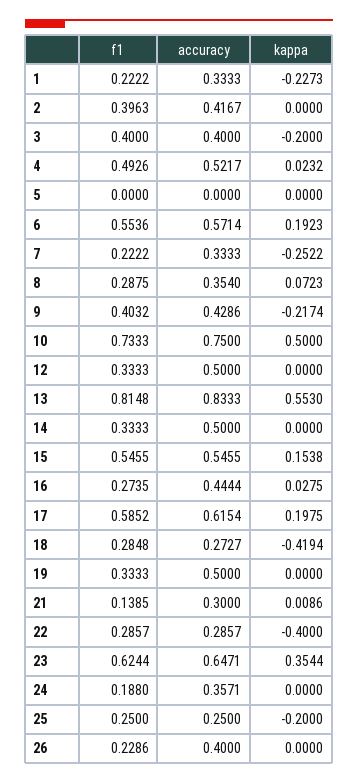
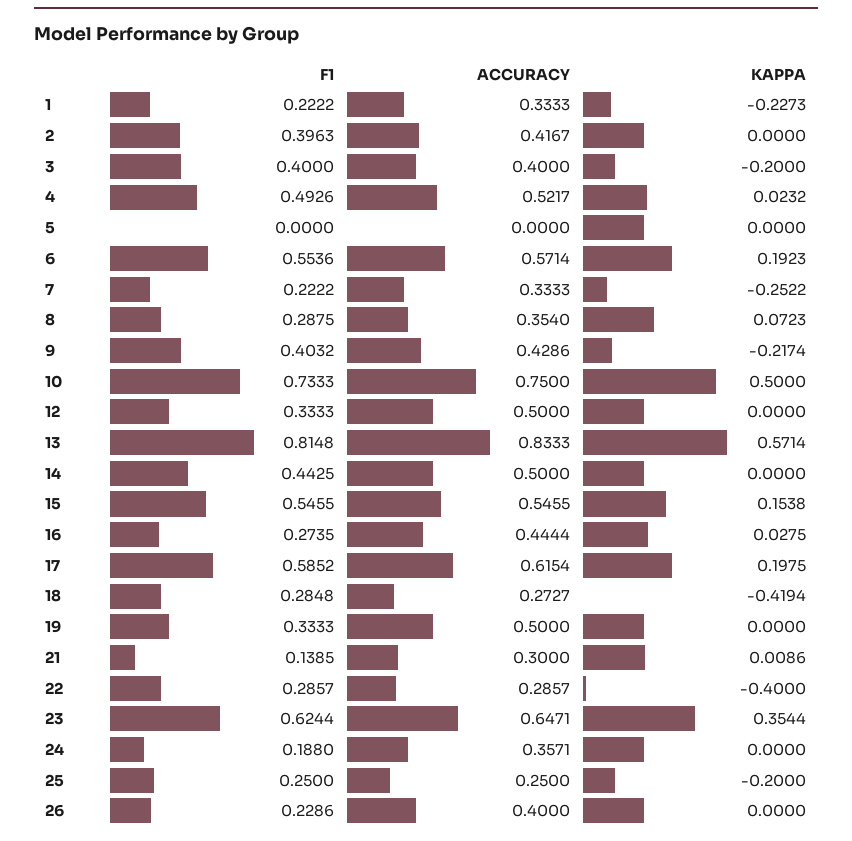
  {
    "f1": {
      "1": 0.2222,
      "2": 0.3963,
      "3": 0.4,
      "4": 0.4926,
      "5": 0,
      "6": 0.5536,
      "7": 0.2222,
      "8": 0.2875,
      "9": 0.4032,
      "10": 0.7333,
      "12": 0.3333,
      "13": 0.8148,
-     "14": 0.3333,
+     "14": 0.4425,
      "15": 0.5455,
      "16": 0.2735,
      "17": 0.5852,
      "18": 0.2848,
      "19": 0.3333,
      "21": 0.1385,
      "22": 0.2857,
      "23": 0.6244,
      "24": 0.188,
      "25": 0.25,
      "26": 0.2286
    },
    "accuracy": {
      "1": 0.3333,
      "2": 0.4167,
      "3": 0.4,
      "4": 0.5217,
      "5": 0,
      "6": 0.5714,
      "7": 0.3333,
      "8": 0.354,
      "9": 0.4286,
      "10": 0.75,
      "12": 0.5,
      "13": 0.8333,
      "14": 0.5,
      "15": 0.5455,
      "16": 0.4444,
      "17": 0.6154,
      "18": 0.2727,
      "19": 0.5,
      "21": 0.3,
      "22": 0.2857,
      "23": 0.6471,
      "24": 0.3571,
      "25": 0.25,
      "26": 0.4
    },
    "kappa": {
      "1": -0.2273,
      "2": 0,
      "3": -0.2,
      "4": 0.0232,
      "5": 0,
      "6": 0.1923,
      "7": -0.2522,
      "8": 0.0723,
      "9": -0.2174,
      "10": 0.5,
      "12": 0,
-     "13": 0.553,
+     "13": 0.5714,
      "14": 0,
      "15": 0.1538,
      "16": 0.0275,
      "17": 0.1975,
      "18": -0.4194,
      "19": 0,
      "21": 0.0086,
      "22": -0.4,
      "23": 0.3544,
      "24": 0,
      "25": -0.2,
      "26": 0
    }
  }

